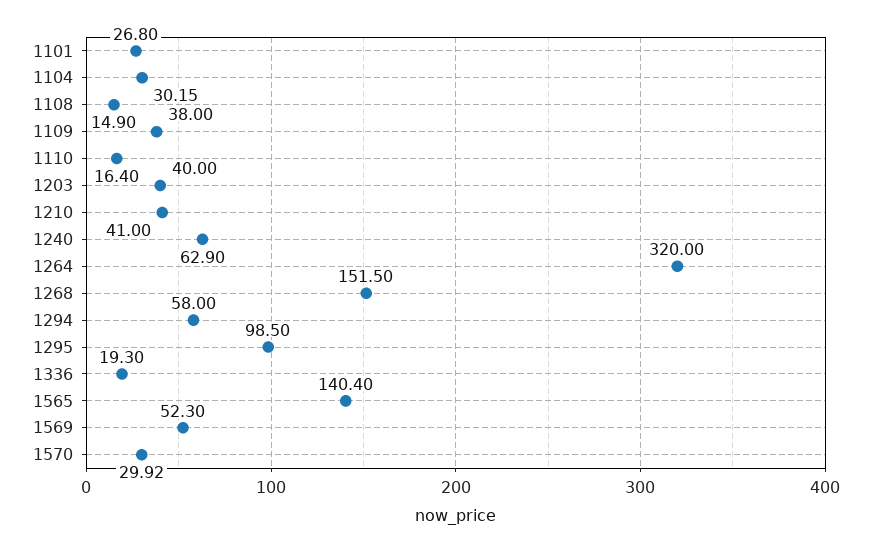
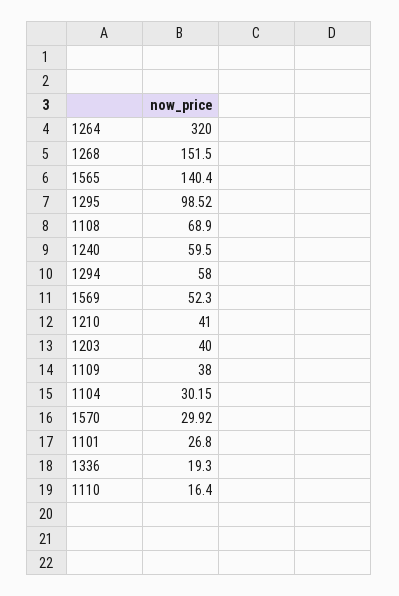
  {
    "1101": 26.8,
    "1104": 30.15,
-   "1108": 14.9,
+   "1108": 68.9,
    "1109": 38,
    "1110": 16.4,
    "1203": 40,
    "1210": 41,
-   "1240": 62.9,
+   "1240": 59.5,
    "1264": 320,
    "1268": 151.5,
    "1294": 58,
-   "1295": 98.5,
+   "1295": 98.52,
    "1336": 19.3,
    "1565": 140.4,
    "1569": 52.3,
    "1570": 29.92
  }

